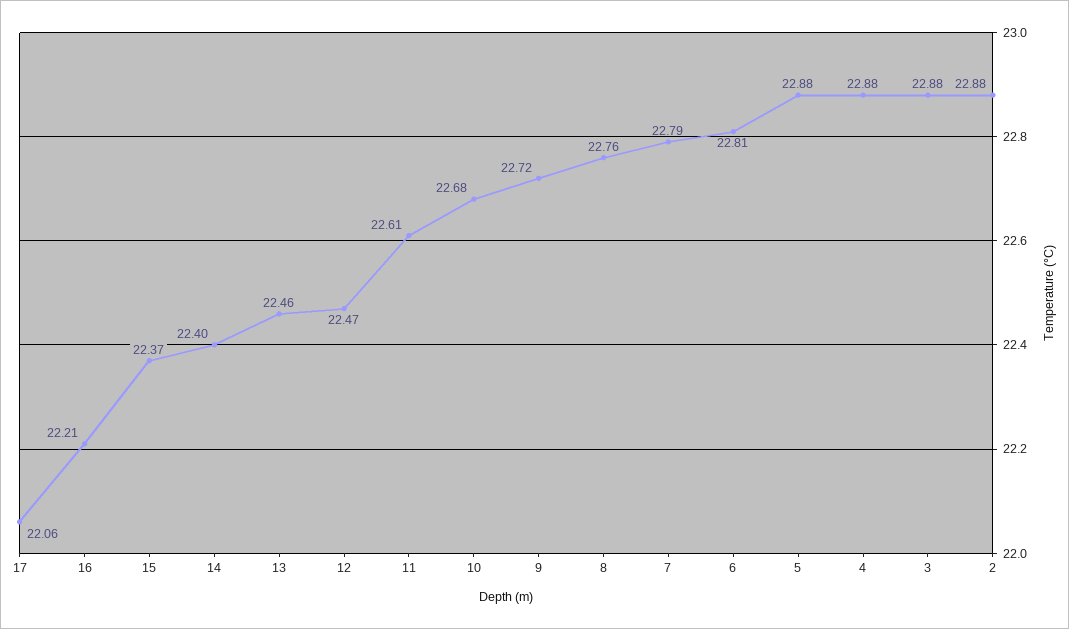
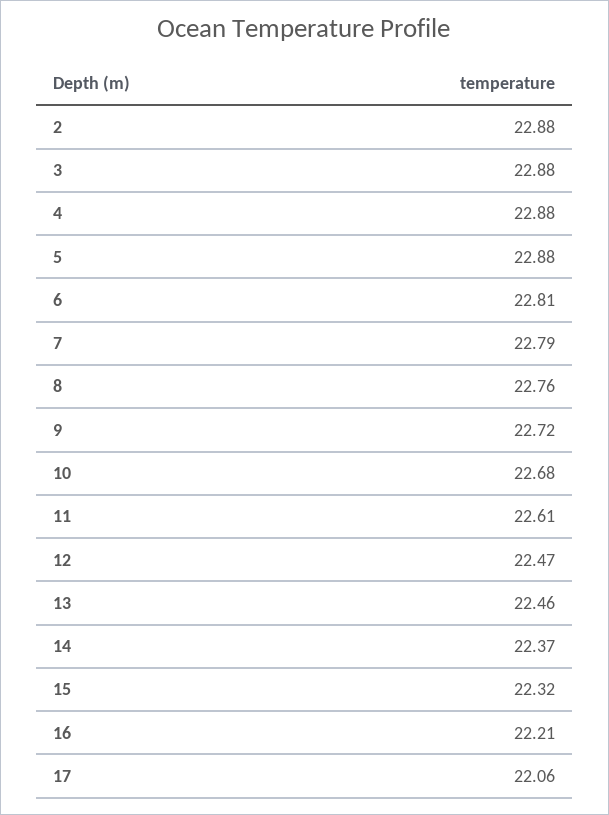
  {
    "17": 22.06,
    "16": 22.21,
-   "15": 22.37,
+   "15": 22.32,
-   "14": 22.4,
+   "14": 22.37,
    "13": 22.46,
    "12": 22.47,
    "11": 22.61,
    "10": 22.68,
    "9": 22.72,
    "8": 22.76,
    "7": 22.79,
    "6": 22.81,
    "5": 22.88,
    "4": 22.88,
    "3": 22.88,
    "2": 22.88
  }

